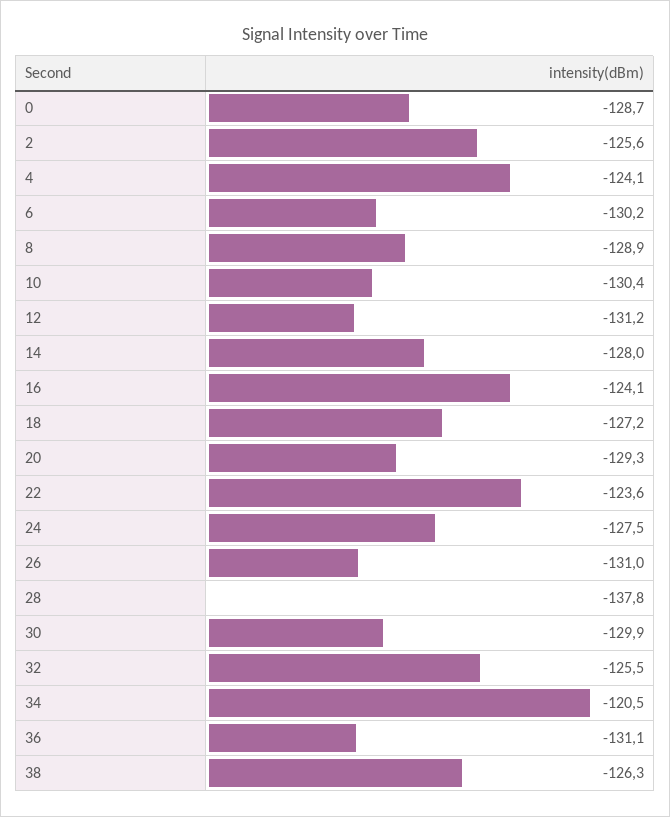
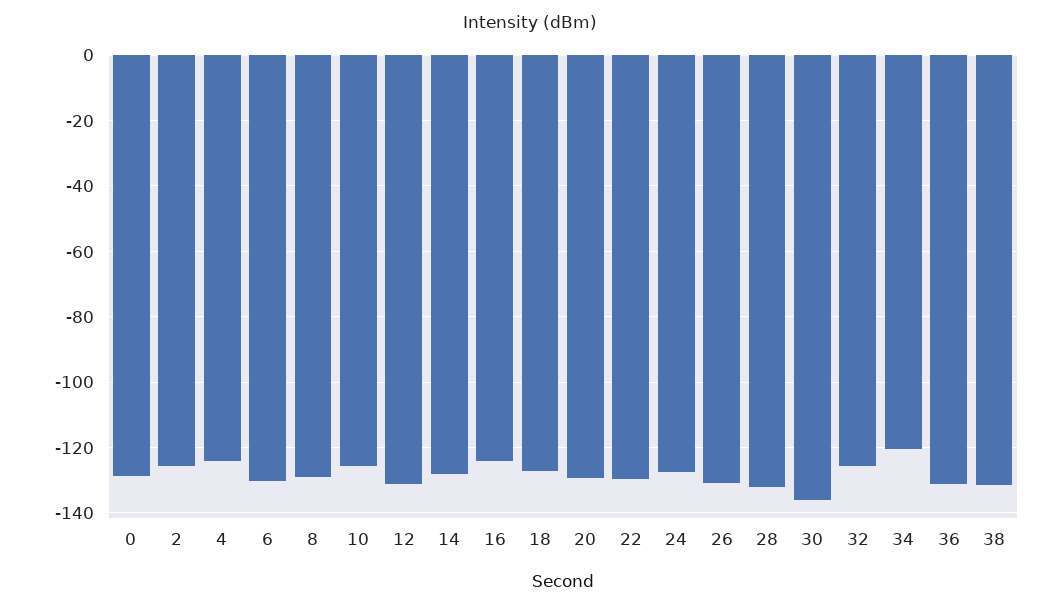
  {
    "0": -128.7,
    "2": -125.6,
    "4": -124.1,
    "6": -130.2,
    "8": -128.9,
-   "10": -130.4,
+   "10": -126,
    "12": -131.2,
    "14": -128,
    "16": -124.1,
    "18": -127.2,
    "20": -129.3,
-   "22": -123.6,
+   "22": -130,
    "24": -127.5,
    "26": -131,
-   "28": -137.8,
+   "28": -132,
-   "30": -129.9,
+   "30": -136,
    "32": -125.5,
    "34": -120.5,
    "36": -131.1,
-   "38": -126.3
+   "38": -132
  }

